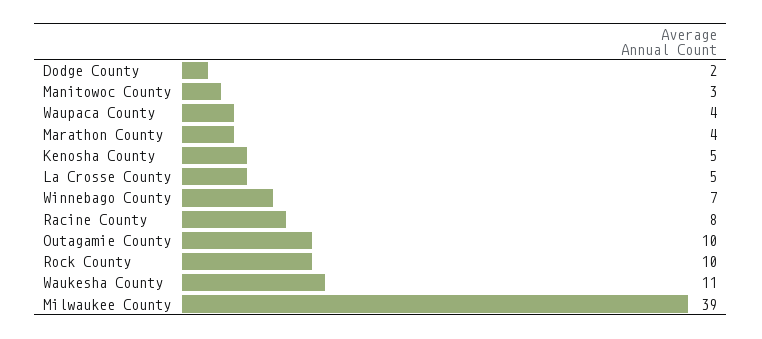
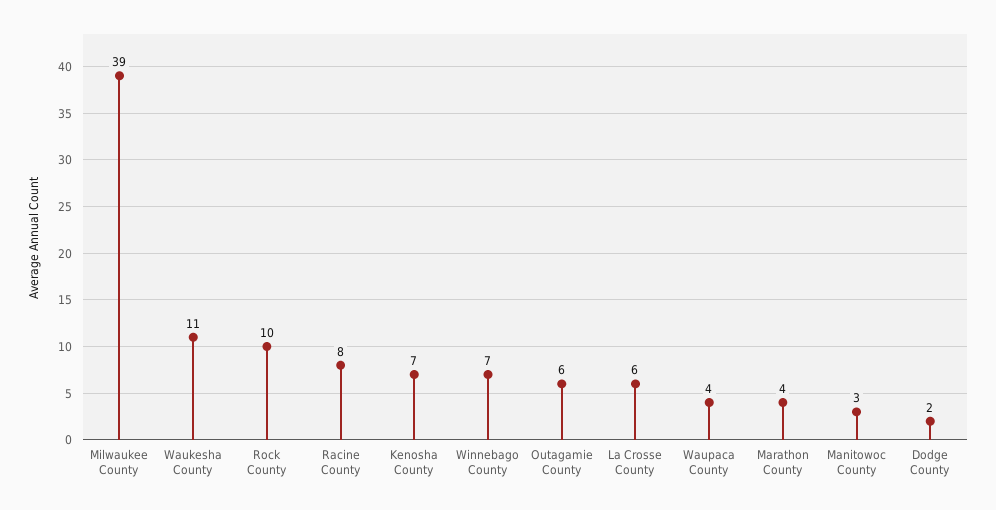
  {
    "Dodge County": 2,
    "Manitowoc County": 3,
    "Waupaca County": 4,
    "Marathon County": 4,
-   "Kenosha County": 5,
+   "Kenosha County": 7,
-   "La Crosse County": 5,
+   "La Crosse County": 6,
    "Winnebago County": 7,
    "Racine County": 8,
-   "Outagamie County": 10,
+   "Outagamie County": 6,
    "Rock County": 10,
    "Waukesha County": 11,
    "Milwaukee County": 39
  }

